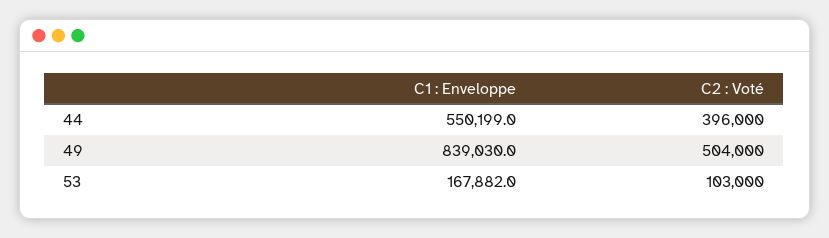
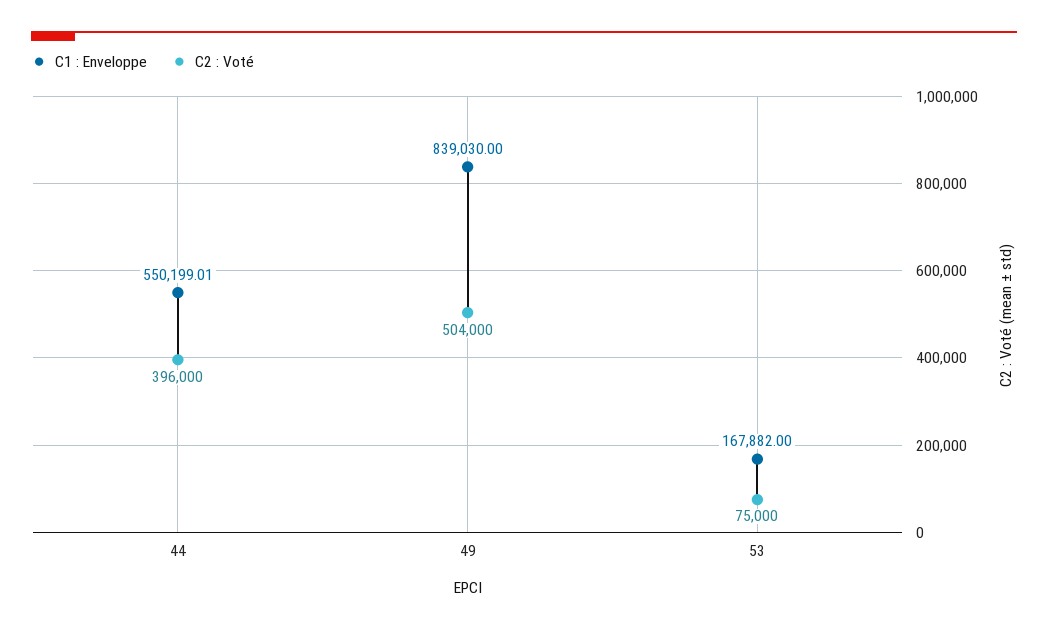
  {
    "C1 : Enveloppe": {
      "44": 550199.01,
      "49": 839030,
      "53": 167882
    },
    "C2 : Voté": {
      "44": 396000,
      "49": 504000,
-     "53": 103000
+     "53": 75000
    }
  }

